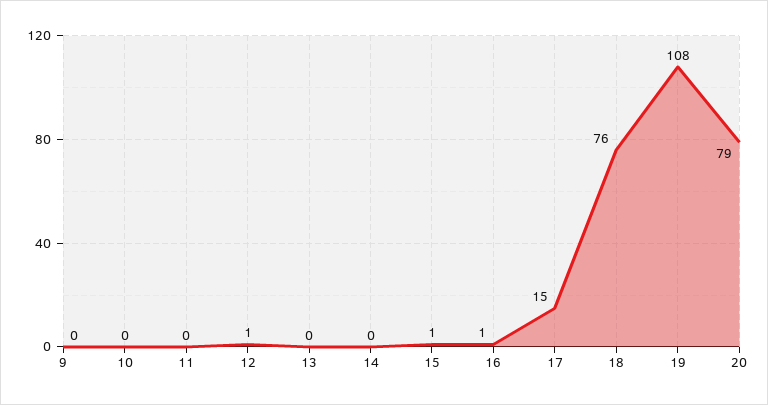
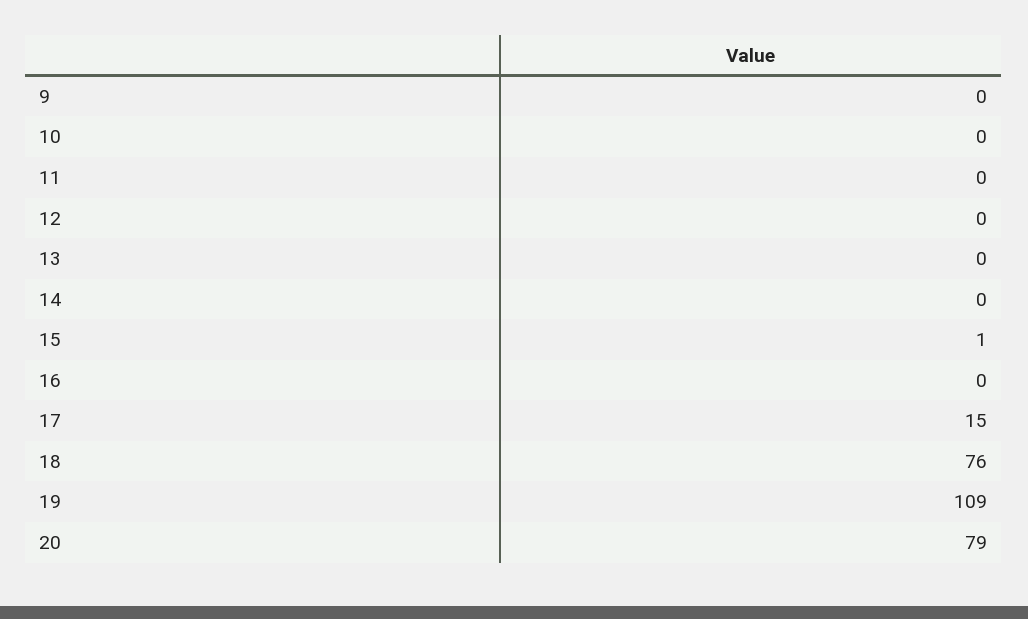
  {
    "9": 0,
    "10": 0,
    "11": 0,
-   "12": 1,
+   "12": 0,
    "13": 0,
    "14": 0,
    "15": 1,
-   "16": 1,
+   "16": 0,
    "17": 15,
    "18": 76,
-   "19": 108,
+   "19": 109,
    "20": 79
  }

